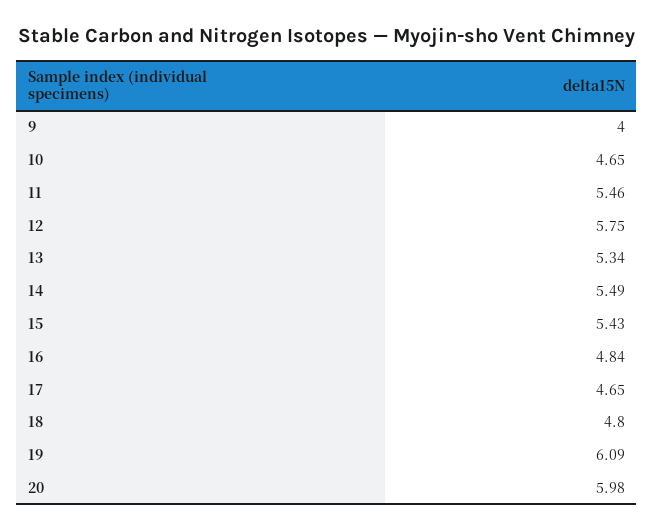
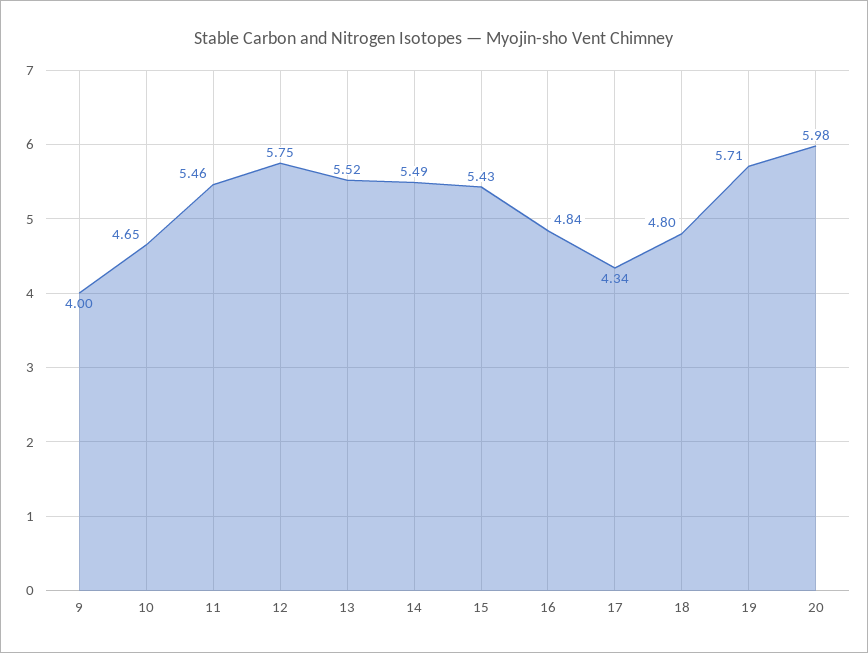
  {
    "9": 4,
    "10": 4.65,
    "11": 5.46,
    "12": 5.75,
-   "13": 5.34,
+   "13": 5.52,
    "14": 5.49,
    "15": 5.43,
    "16": 4.84,
-   "17": 4.65,
+   "17": 4.34,
    "18": 4.8,
-   "19": 6.09,
+   "19": 5.71,
    "20": 5.98
  }

